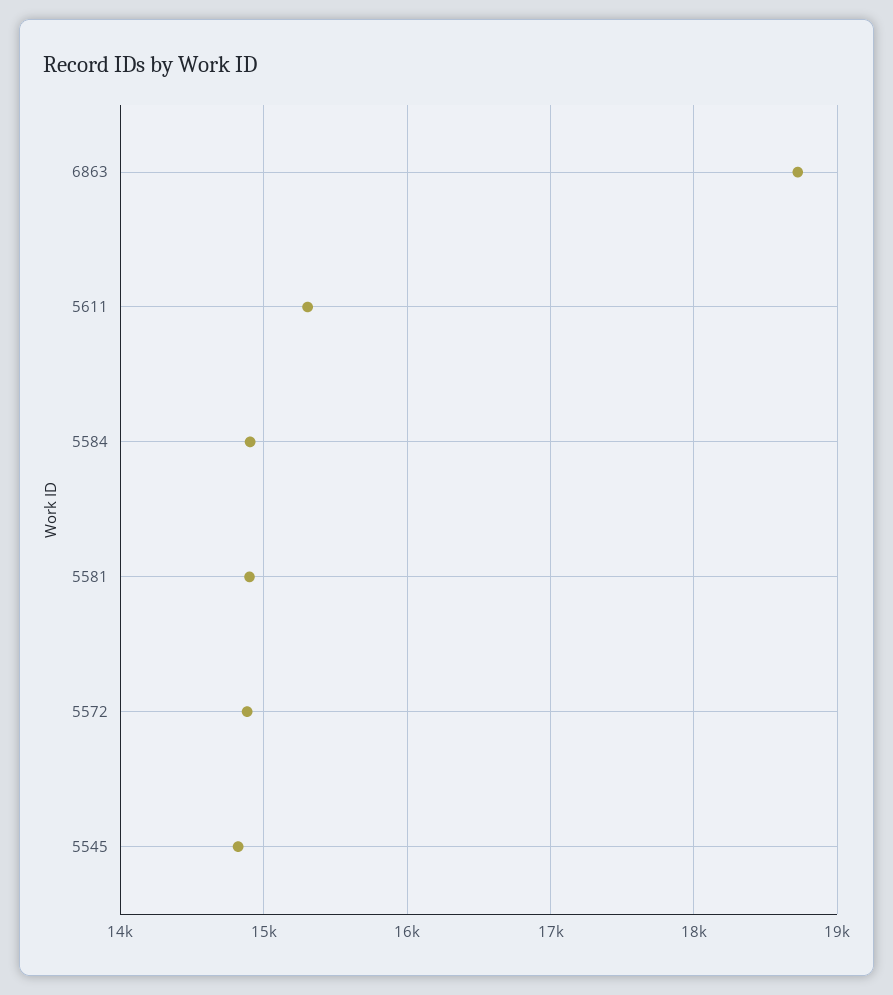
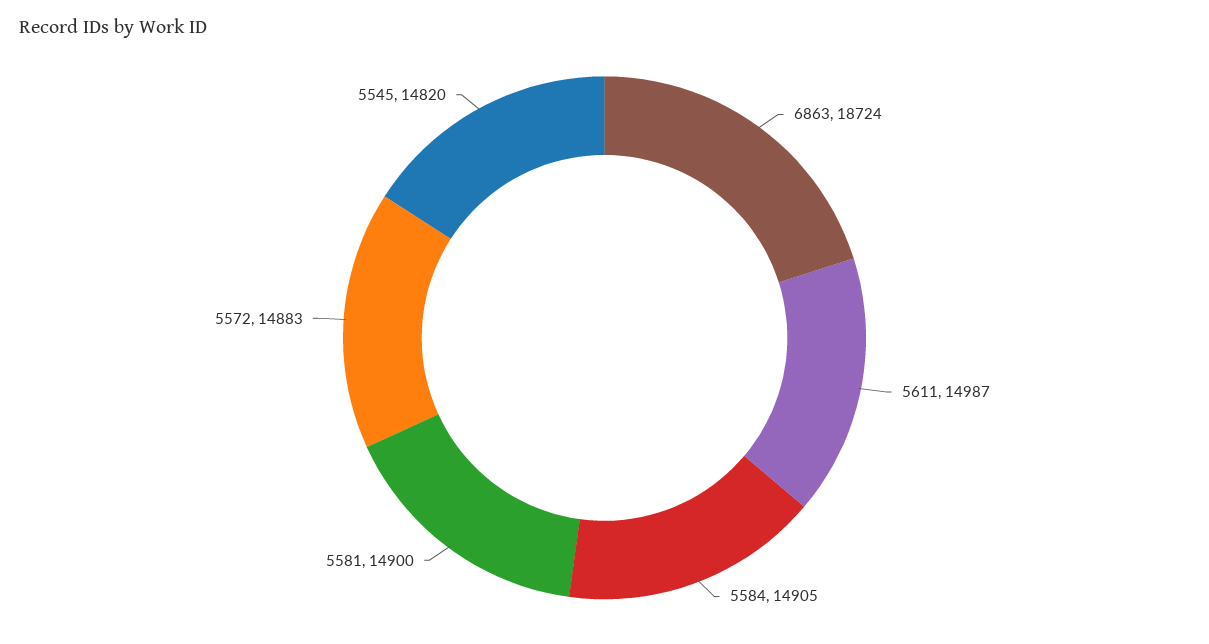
  {
    "6863": 18724,
-   "5611": 15300,
+   "5611": 14987,
    "5584": 14905,
    "5581": 14900,
    "5572": 14883,
    "5545": 14820
  }

